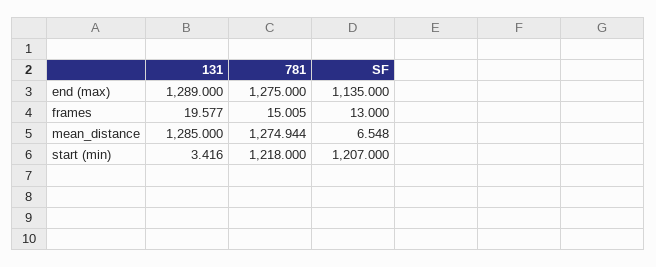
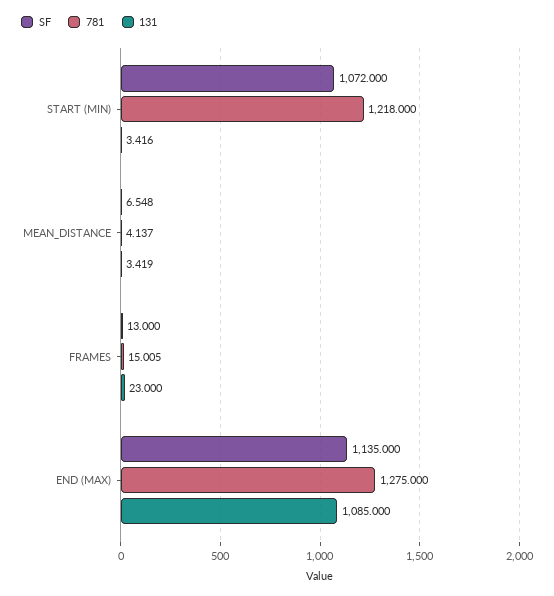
  {
    "131": {
-     "end (max)": 1289,
+     "end (max)": 1085,
-     "frames": 19.577,
+     "frames": 23,
-     "mean_distance": 1285,
+     "mean_distance": 3.419,
      "start (min)": 3.416
    },
    "781": {
      "end (max)": 1275,
      "frames": 15.005,
-     "mean_distance": 1274.944,
+     "mean_distance": 4.137,
      "start (min)": 1218
    },
    "SF": {
      "end (max)": 1135,
      "frames": 13,
      "mean_distance": 6.548,
-     "start (min)": 1207
+     "start (min)": 1072
    }
  }

